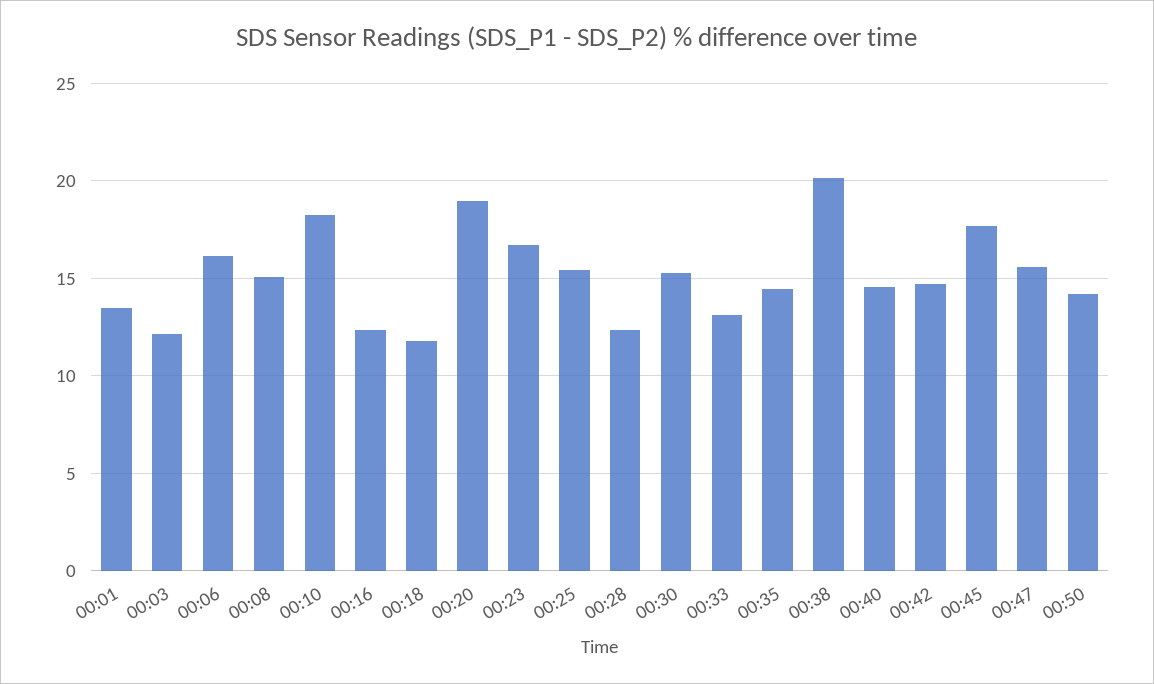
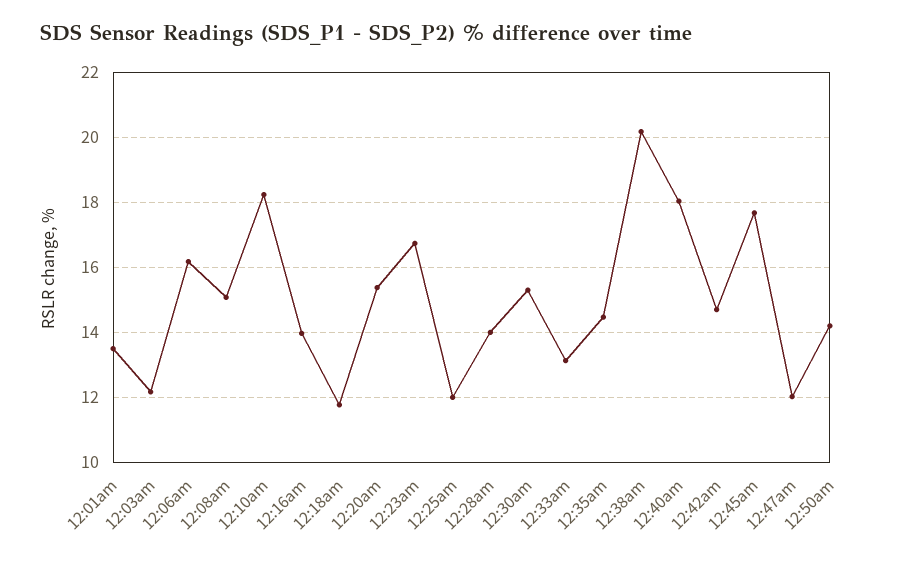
  {
    "00:01": 13.6,
    "00:03": 12.2,
    "00:06": 16.2,
    "00:08": 15,
    "00:10": 18.2,
-   "00:16": 12.5,
+   "00:16": 14,
    "00:18": 11.8,
-   "00:20": 19,
+   "00:20": 15.4,
    "00:23": 16.8,
-   "00:25": 15.5,
+   "00:25": 12,
-   "00:28": 12.5,
+   "00:28": 14,
    "00:30": 15.4,
    "00:33": 13.2,
    "00:35": 14.4,
    "00:38": 20.2,
-   "00:40": 14.5,
+   "00:40": 18,
    "00:42": 14.8,
    "00:45": 17.6,
-   "00:47": 15.5,
+   "00:47": 12,
    "00:50": 14.2
  }

